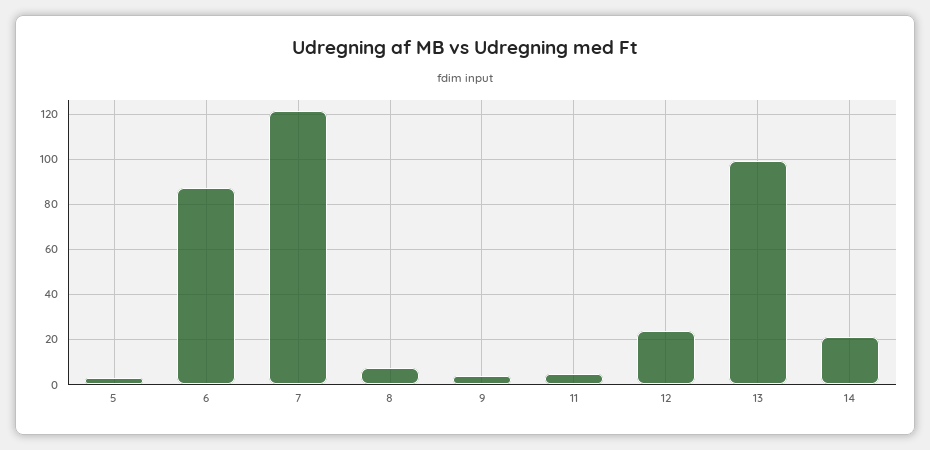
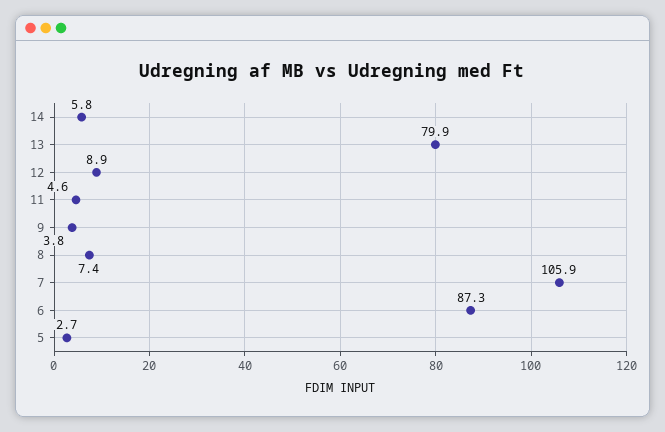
  {
    "5": 2.7,
    "6": 87.3,
-   "7": 120,
+   "7": 105.9,
    "8": 7.4,
    "9": 3.8,
    "11": 4.6,
-   "12": 25,
+   "12": 8.9,
-   "13": 100,
+   "13": 79.9,
-   "14": 20
+   "14": 5.8
  }

